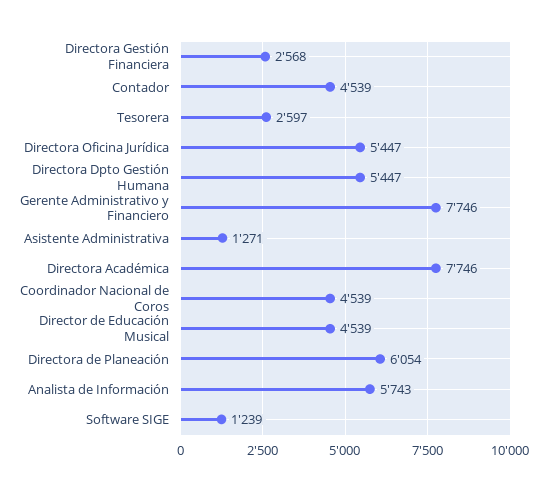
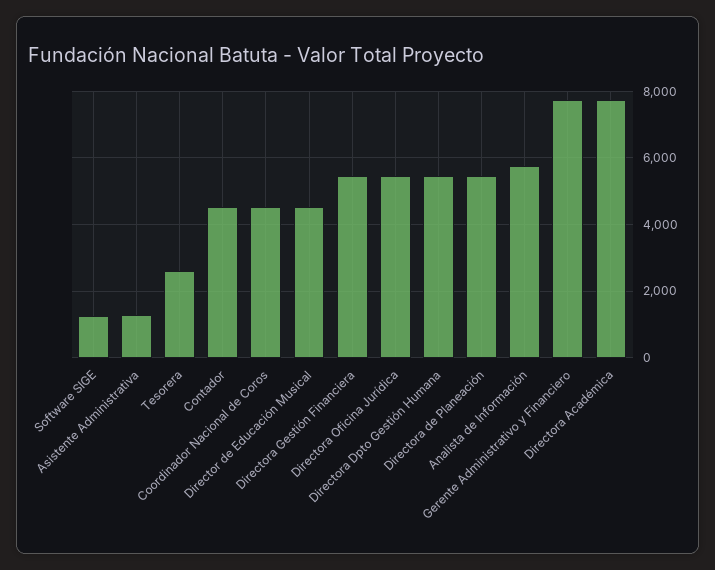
  {
-   "Directora Gestión Financiera": 2568,
+   "Directora Gestión Financiera": 5400,
    "Contador": 4539,
    "Tesorera": 2597,
    "Directora Oficina Jurídica": 5447,
    "Directora Dpto Gestión Humana": 5447,
    "Gerente Administrativo y Financiero": 7746,
    "Asistente Administrativa": 1271,
    "Directora Académica": 7746,
    "Coordinador Nacional de Coros": 4539,
    "Director de Educación Musical": 4539,
-   "Directora de Planeación": 6054,
+   "Directora de Planeación": 5400,
    "Analista de Información": 5743,
    "Software SIGE": 1239
  }

